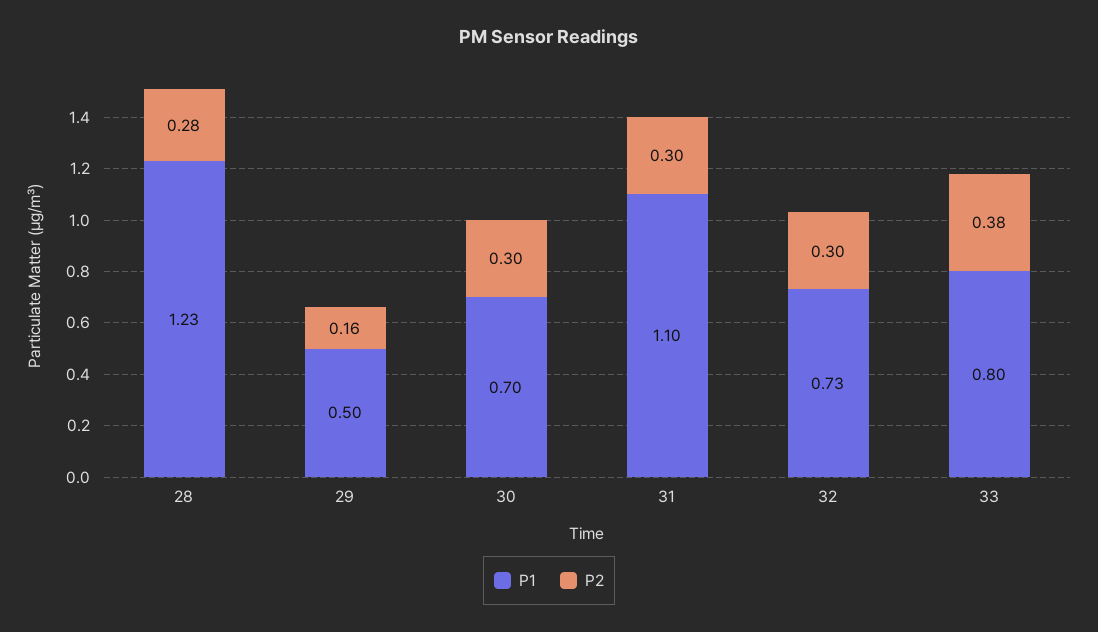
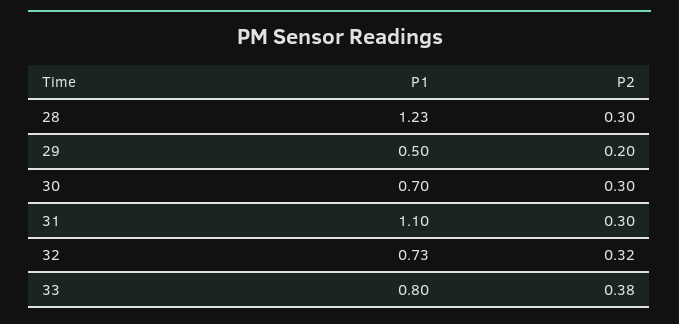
  {
    "P1": {
      "28": 1.23,
      "29": 0.5,
      "30": 0.7,
      "31": 1.1,
      "32": 0.73,
      "33": 0.8
    },
    "P2": {
-     "28": 0.28,
+     "28": 0.3,
-     "29": 0.16,
+     "29": 0.2,
      "30": 0.3,
      "31": 0.3,
-     "32": 0.3,
+     "32": 0.32,
      "33": 0.38
    }
  }

